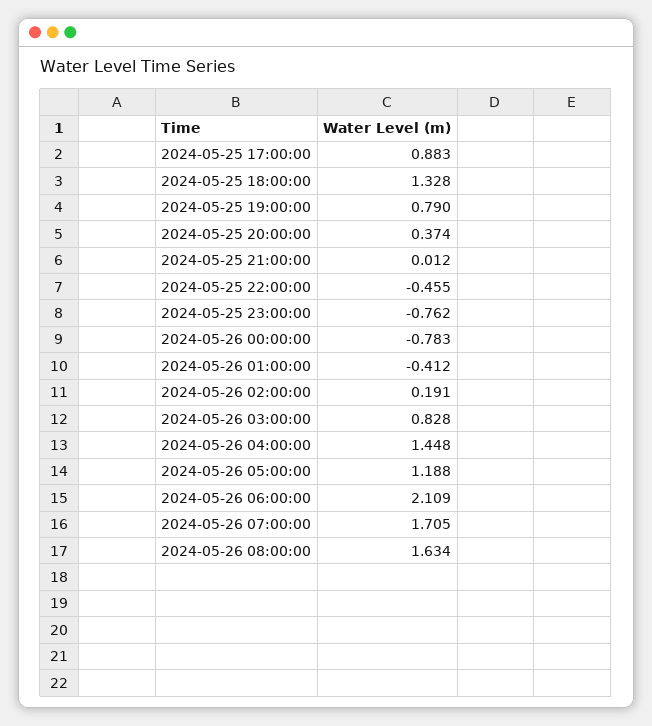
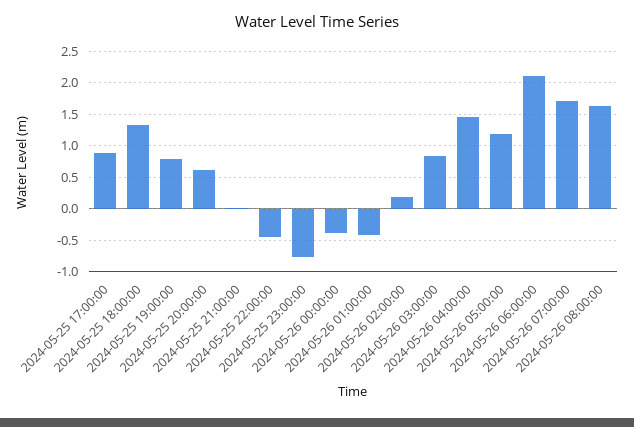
  {
    "2024-05-25 17:00:00": 0.883,
    "2024-05-25 18:00:00": 1.328,
    "2024-05-25 19:00:00": 0.79,
-   "2024-05-25 20:00:00": 0.374,
+   "2024-05-25 20:00:00": 0.6,
    "2024-05-25 21:00:00": 0.012,
    "2024-05-25 22:00:00": -0.455,
    "2024-05-25 23:00:00": -0.762,
-   "2024-05-26 00:00:00": -0.783,
+   "2024-05-26 00:00:00": -0.4,
    "2024-05-26 01:00:00": -0.412,
    "2024-05-26 02:00:00": 0.191,
    "2024-05-26 03:00:00": 0.828,
    "2024-05-26 04:00:00": 1.448,
    "2024-05-26 05:00:00": 1.188,
    "2024-05-26 06:00:00": 2.109,
    "2024-05-26 07:00:00": 1.705,
    "2024-05-26 08:00:00": 1.634
  }

